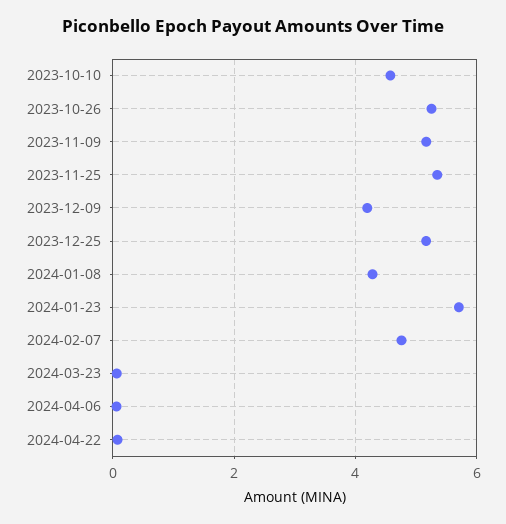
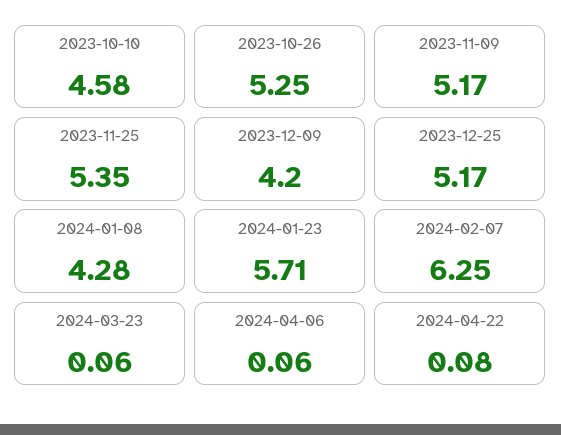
  {
    "2023-10-10": 4.58,
    "2023-10-26": 5.25,
    "2023-11-09": 5.17,
    "2023-11-25": 5.35,
    "2023-12-09": 4.2,
    "2023-12-25": 5.17,
    "2024-01-08": 4.28,
    "2024-01-23": 5.71,
-   "2024-02-07": 4.8,
+   "2024-02-07": 6.25,
    "2024-03-23": 0.06,
    "2024-04-06": 0.06,
    "2024-04-22": 0.08
  }

